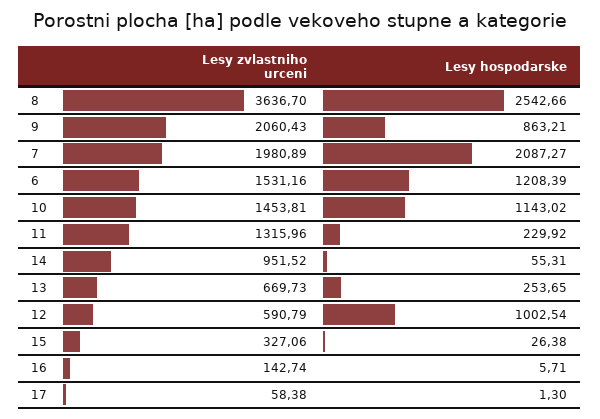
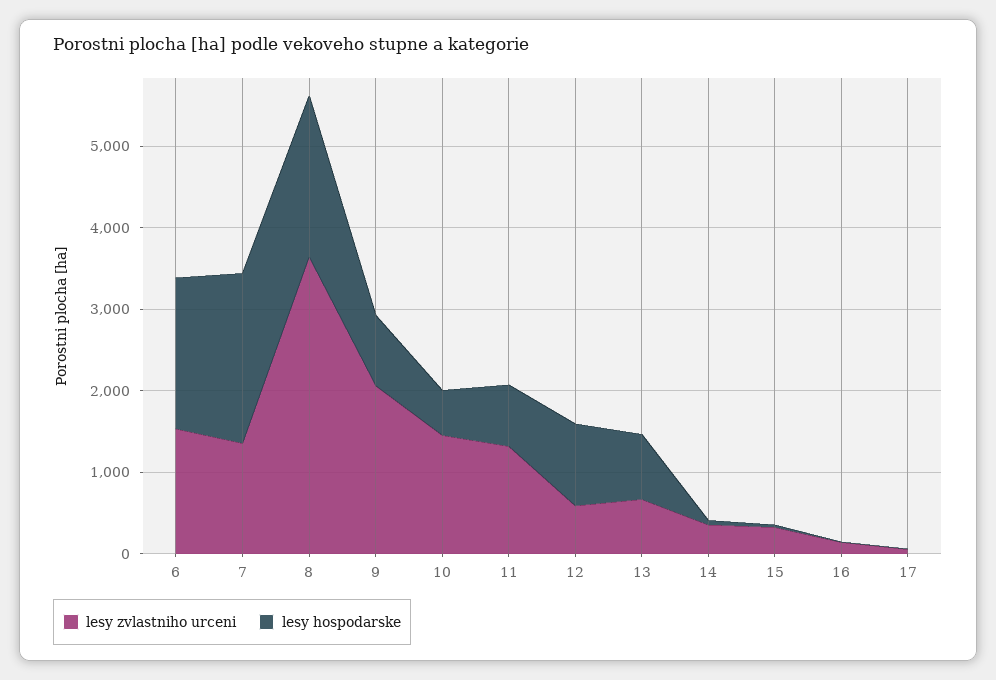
  {
    "Lesy zvlastniho urceni": {
      "8": 3636.7,
      "9": 2060.43,
-     "7": 1980.89,
+     "7": 1400,
      "6": 1531.16,
      "10": 1453.81,
      "11": 1315.96,
-     "14": 951.52,
+     "14": 400,
      "13": 669.73,
      "12": 590.79,
      "15": 327.06,
      "16": 142.74,
      "17": 58.38
    },
    "Lesy hospodarske": {
-     "8": 2542.66,
+     "8": 2000,
      "9": 863.21,
      "7": 2087.27,
-     "6": 1208.39,
+     "6": 1800,
-     "10": 1143.02,
+     "10": 600,
-     "11": 229.92,
+     "11": 800,
      "14": 55.31,
-     "13": 253.65,
+     "13": 800,
      "12": 1002.54,
      "15": 26.38,
      "16": 5.71,
      "17": 1.3
    }
  }

